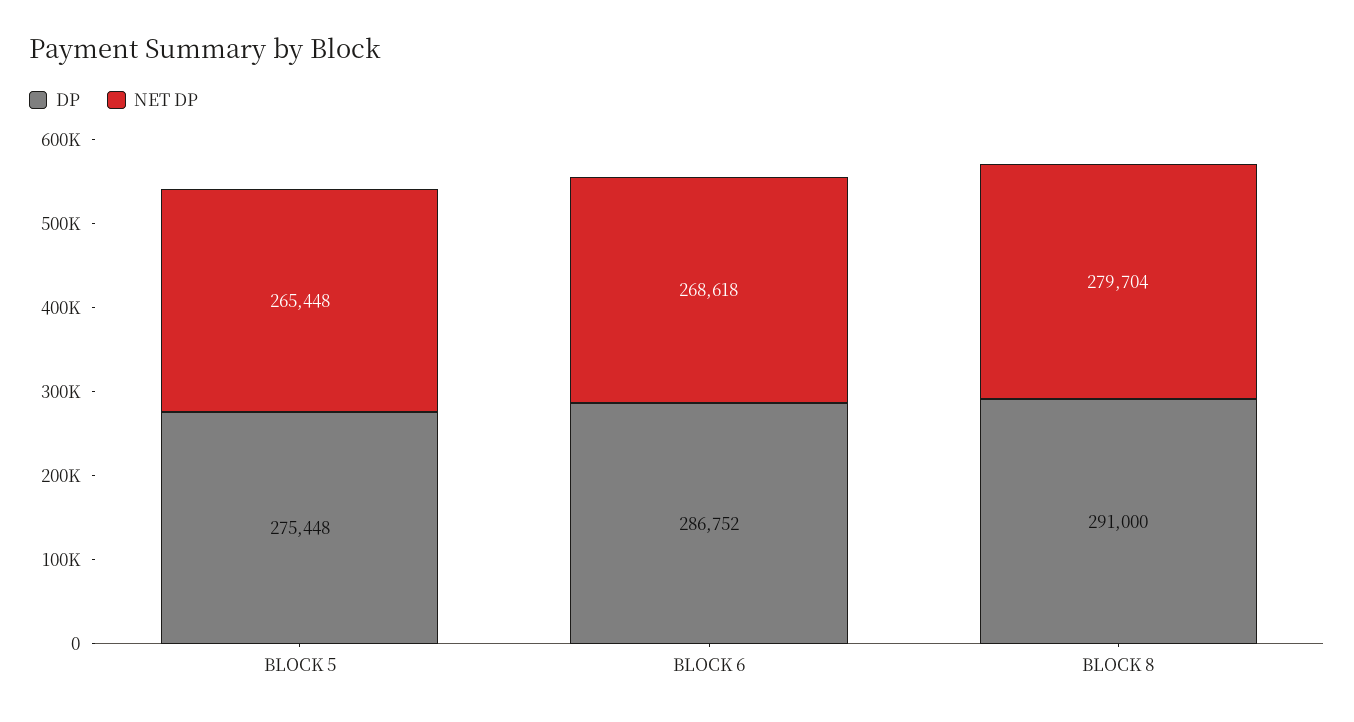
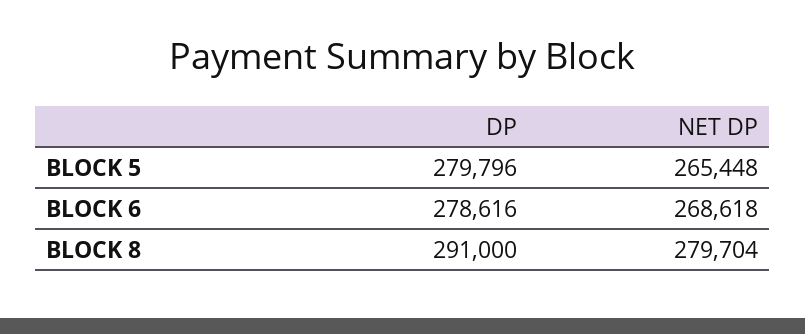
  {
    "DP": {
-     "BLOCK 5": 275448,
+     "BLOCK 5": 279796,
-     "BLOCK 6": 286752,
+     "BLOCK 6": 278616,
      "BLOCK 8": 291000
    },
    "NET DP": {
      "BLOCK 5": 265448,
      "BLOCK 6": 268618,
      "BLOCK 8": 279704
    }
  }

